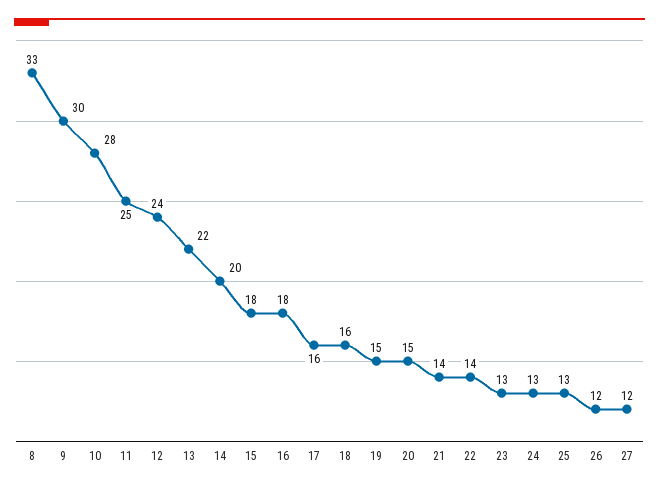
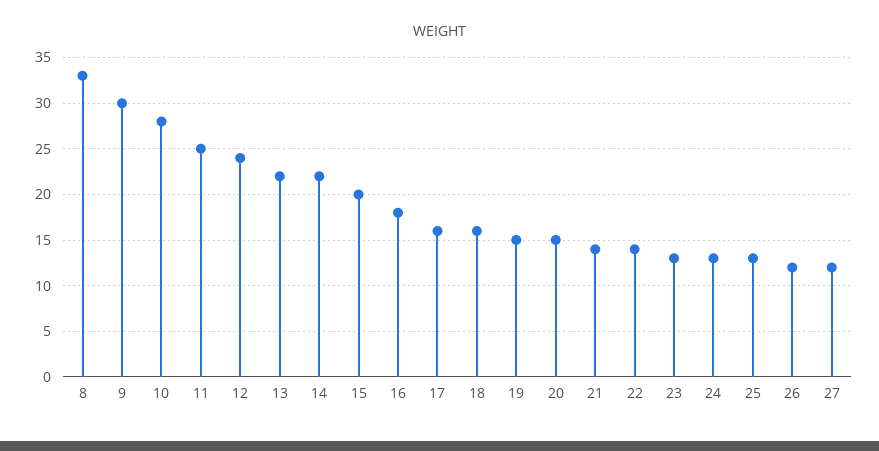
  {
    "8": 33,
    "9": 30,
    "10": 28,
    "11": 25,
    "12": 24,
    "13": 22,
-   "14": 20,
+   "14": 22,
-   "15": 18,
+   "15": 20,
    "16": 18,
    "17": 16,
    "18": 16,
    "19": 15,
    "20": 15,
    "21": 14,
    "22": 14,
    "23": 13,
    "24": 13,
    "25": 13,
    "26": 12,
    "27": 12
  }

